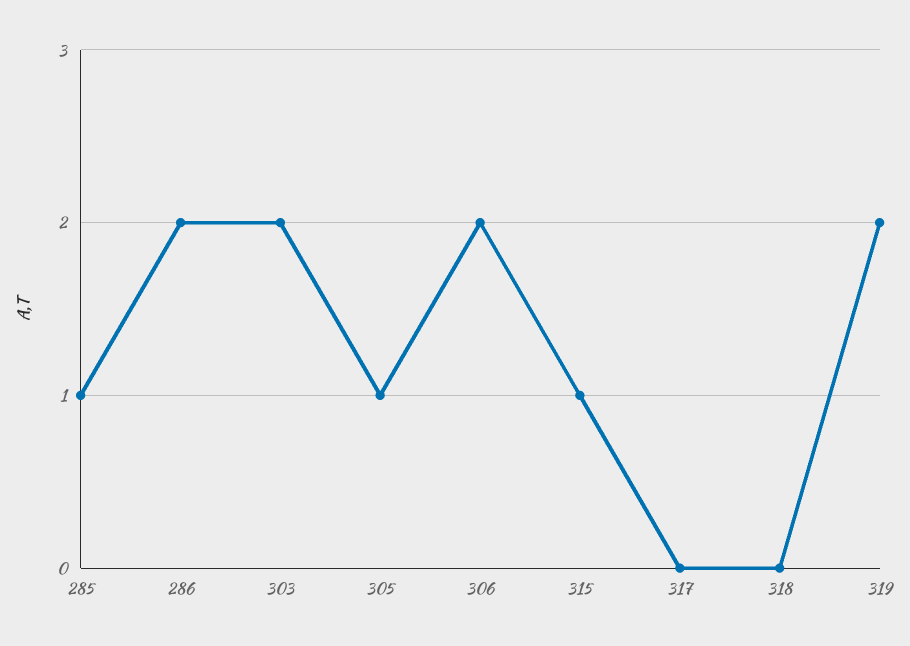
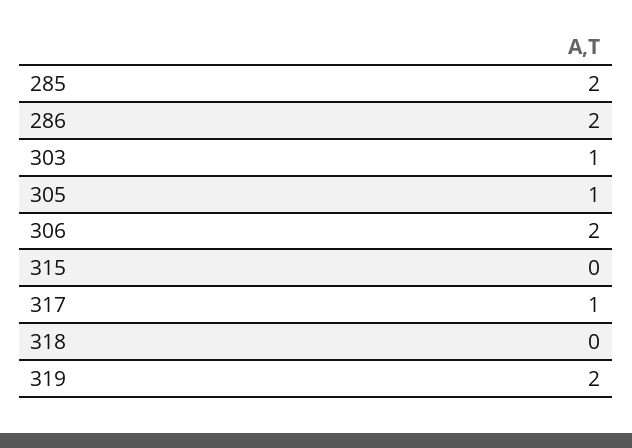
  {
-   "285": 1,
+   "285": 2,
    "286": 2,
-   "303": 2,
+   "303": 1,
    "305": 1,
    "306": 2,
-   "315": 1,
+   "315": 0,
-   "317": 0,
+   "317": 1,
    "318": 0,
    "319": 2
  }

